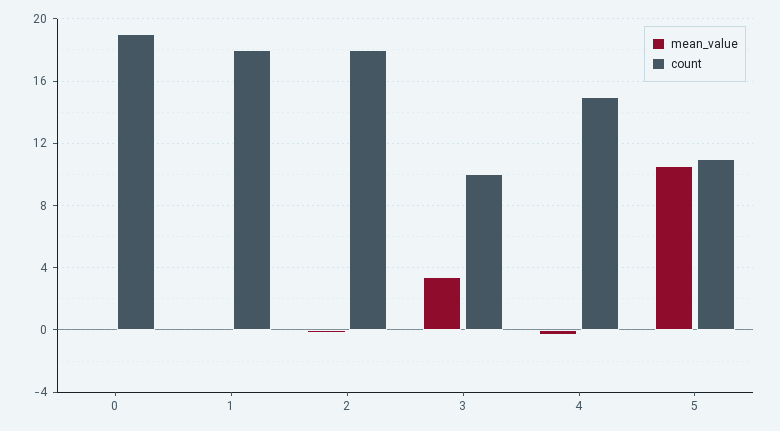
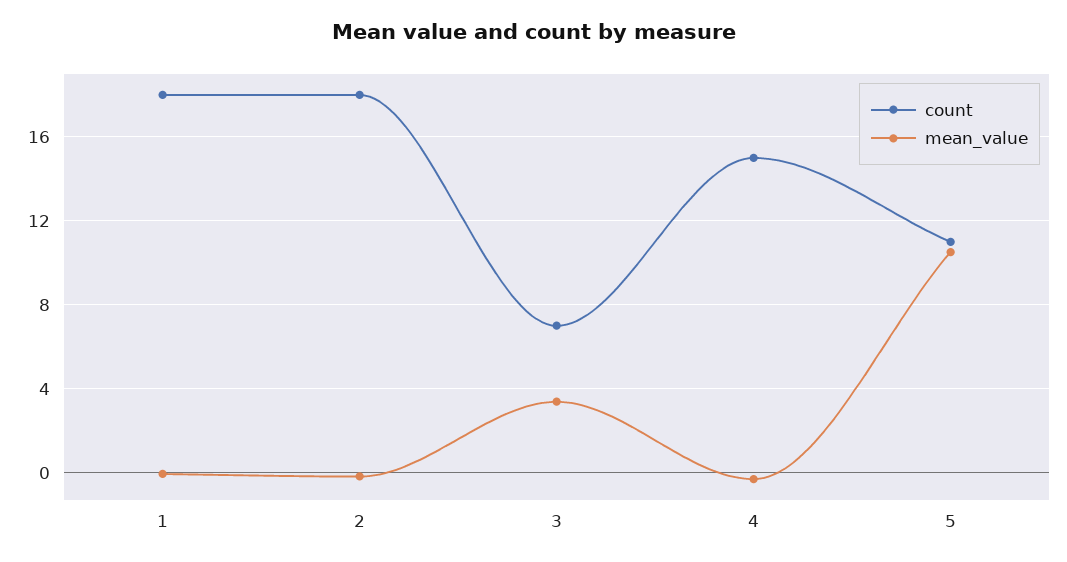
  {
    "mean_value": {
-     "0": 0,
      "1": 0,
      "2": 0,
      "3": 3.5,
      "4": -0.5,
      "5": 10.5
    },
    "count": {
-     "0": 19,
      "1": 18,
      "2": 18,
-     "3": 10,
+     "3": 7,
      "4": 15,
      "5": 11
    }
  }

